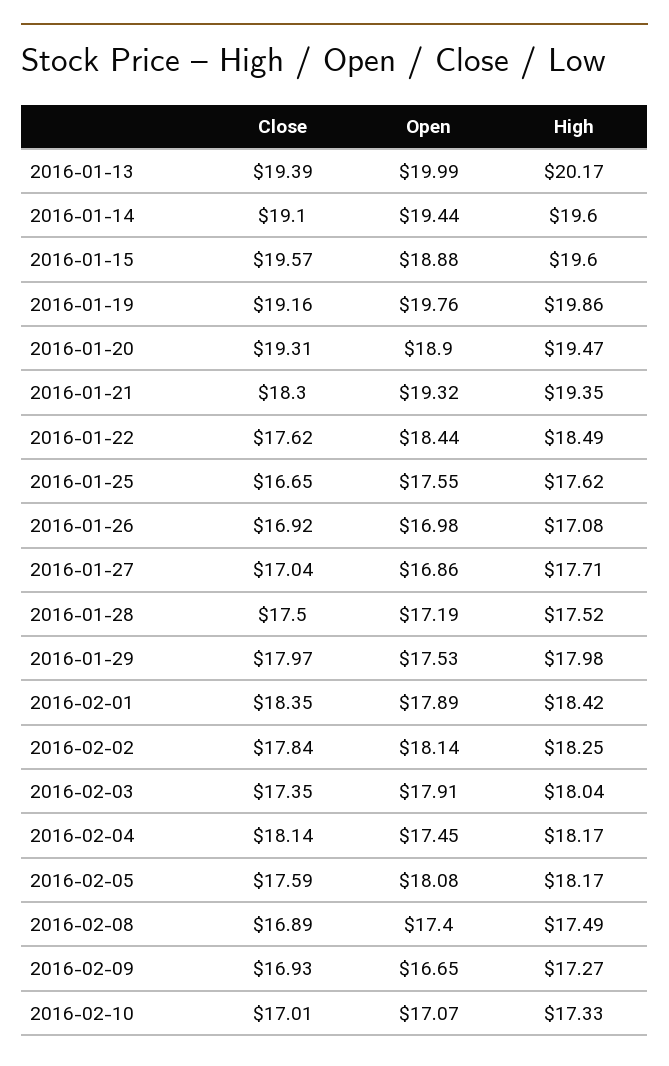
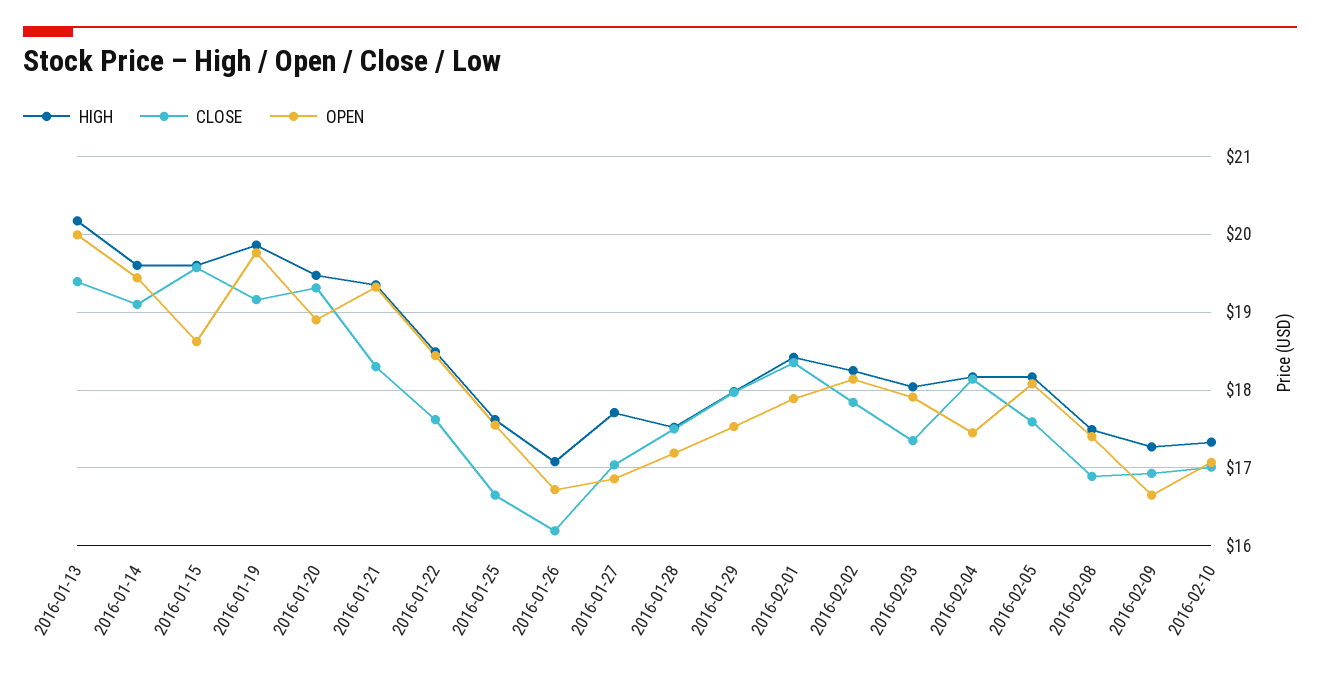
  {
    "Close": {
      "2016-01-13": 19.39,
      "2016-01-14": 19.1,
      "2016-01-15": 19.57,
      "2016-01-19": 19.16,
      "2016-01-20": 19.31,
      "2016-01-21": 18.3,
      "2016-01-22": 17.62,
      "2016-01-25": 16.65,
-     "2016-01-26": 16.92,
+     "2016-01-26": 16.2,
      "2016-01-27": 17.04,
      "2016-01-28": 17.5,
      "2016-01-29": 17.97,
      "2016-02-01": 18.35,
      "2016-02-02": 17.84,
      "2016-02-03": 17.35,
      "2016-02-04": 18.14,
      "2016-02-05": 17.59,
      "2016-02-08": 16.89,
      "2016-02-09": 16.93,
      "2016-02-10": 17.01
    },
    "Open": {
      "2016-01-13": 19.99,
      "2016-01-14": 19.44,
-     "2016-01-15": 18.88,
+     "2016-01-15": 18.6,
      "2016-01-19": 19.76,
      "2016-01-20": 18.9,
      "2016-01-21": 19.32,
      "2016-01-22": 18.44,
      "2016-01-25": 17.55,
-     "2016-01-26": 16.98,
+     "2016-01-26": 16.7,
      "2016-01-27": 16.86,
      "2016-01-28": 17.19,
      "2016-01-29": 17.53,
      "2016-02-01": 17.89,
      "2016-02-02": 18.14,
      "2016-02-03": 17.91,
      "2016-02-04": 17.45,
      "2016-02-05": 18.08,
      "2016-02-08": 17.4,
      "2016-02-09": 16.65,
      "2016-02-10": 17.07
    },
    "High": {
      "2016-01-13": 20.17,
      "2016-01-14": 19.6,
      "2016-01-15": 19.6,
      "2016-01-19": 19.86,
      "2016-01-20": 19.47,
      "2016-01-21": 19.35,
      "2016-01-22": 18.49,
      "2016-01-25": 17.62,
      "2016-01-26": 17.08,
      "2016-01-27": 17.71,
      "2016-01-28": 17.52,
      "2016-01-29": 17.98,
      "2016-02-01": 18.42,
      "2016-02-02": 18.25,
      "2016-02-03": 18.04,
      "2016-02-04": 18.17,
      "2016-02-05": 18.17,
      "2016-02-08": 17.49,
      "2016-02-09": 17.27,
      "2016-02-10": 17.33
    }
  }

